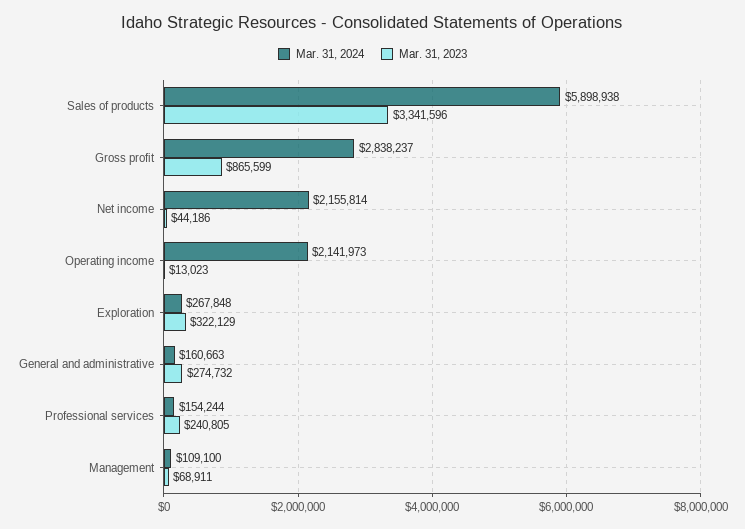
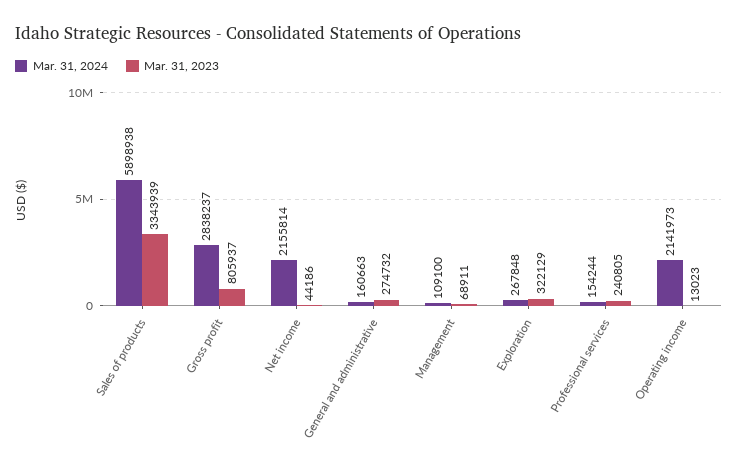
  {
    "Mar. 31, 2024": {
      "Sales of products": 5898938,
      "Gross profit": 2838237,
      "Net income": 2155814,
      "Operating income": 2141973,
      "Exploration": 267848,
      "General and administrative": 160663,
      "Professional services": 154244,
      "Management": 109100
    },
    "Mar. 31, 2023": {
-     "Sales of products": 3341596,
+     "Sales of products": 3343939,
-     "Gross profit": 865599,
+     "Gross profit": 805937,
      "Net income": 44186,
      "Operating income": 13023,
      "Exploration": 322129,
      "General and administrative": 274732,
      "Professional services": 240805,
      "Management": 68911
    }
  }

